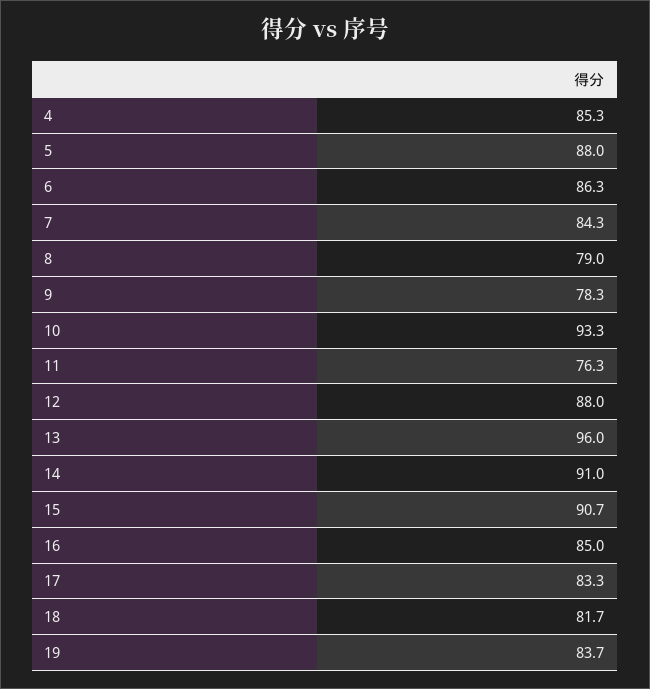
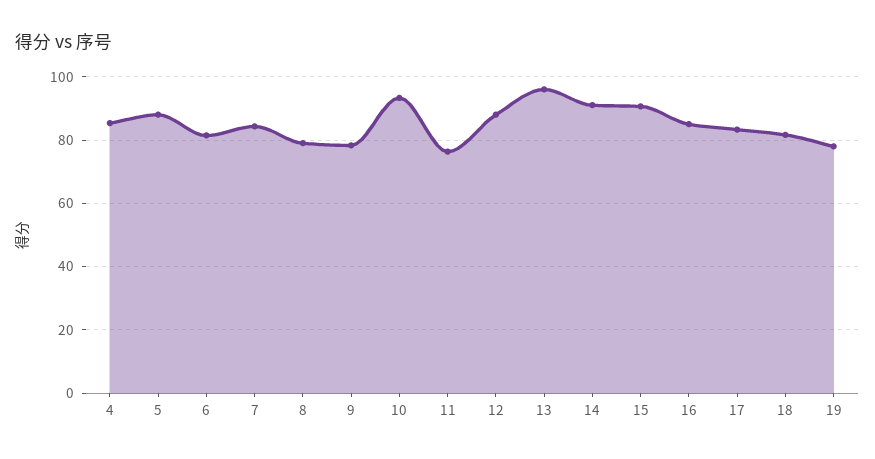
  {
    "4": 85.3,
    "5": 88,
-   "6": 86.3,
+   "6": 82,
    "7": 84.3,
    "8": 79,
    "9": 78.3,
    "10": 93.3,
    "11": 76.3,
    "12": 88,
    "13": 96,
    "14": 91,
    "15": 90.7,
    "16": 85,
    "17": 83.3,
    "18": 81.7,
-   "19": 83.7
+   "19": 78
  }

